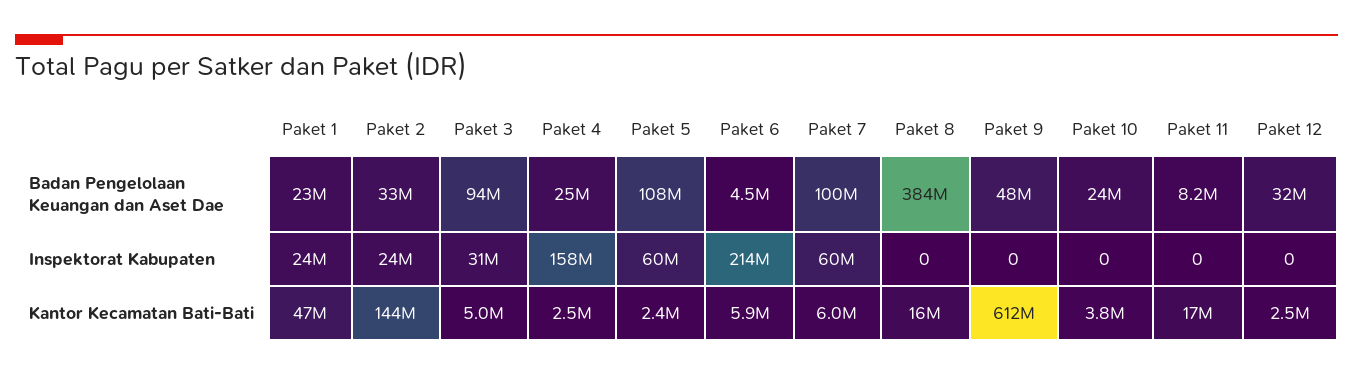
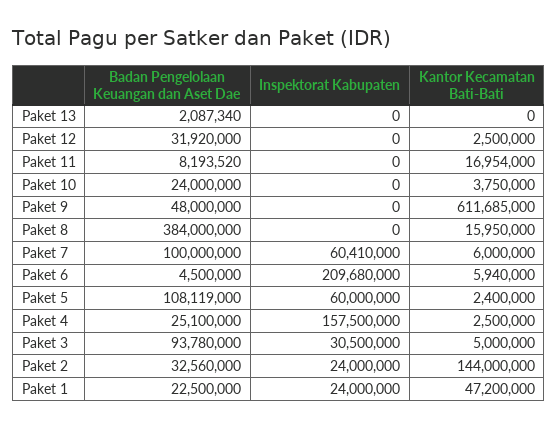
  {
    "Paket 1": {
      "Badan Pengelolaan Keuangan dan Aset Dae": 22500000,
      "Inspektorat Kabupaten": 24000000,
      "Kantor Kecamatan Bati-Bati": 47200000
    },
    "Paket 2": {
      "Badan Pengelolaan Keuangan dan Aset Dae": 32560000,
      "Inspektorat Kabupaten": 24000000,
      "Kantor Kecamatan Bati-Bati": 144000000
    },
    "Paket 3": {
      "Badan Pengelolaan Keuangan dan Aset Dae": 93780000,
      "Inspektorat Kabupaten": 30500000,
      "Kantor Kecamatan Bati-Bati": 5000000
    },
    "Paket 4": {
      "Badan Pengelolaan Keuangan dan Aset Dae": 25100000,
      "Inspektorat Kabupaten": 157500000,
      "Kantor Kecamatan Bati-Bati": 2500000
    },
    "Paket 5": {
      "Badan Pengelolaan Keuangan dan Aset Dae": 108119000,
      "Inspektorat Kabupaten": 60000000,
      "Kantor Kecamatan Bati-Bati": 2400000
    },
    "Paket 6": {
      "Badan Pengelolaan Keuangan dan Aset Dae": 4500000,
-     "Inspektorat Kabupaten": 214000000,
+     "Inspektorat Kabupaten": 209680000,
      "Kantor Kecamatan Bati-Bati": 5940000
    },
    "Paket 7": {
      "Badan Pengelolaan Keuangan dan Aset Dae": 100000000,
      "Inspektorat Kabupaten": 60410000,
      "Kantor Kecamatan Bati-Bati": 6000000
    },
    "Paket 8": {
      "Badan Pengelolaan Keuangan dan Aset Dae": 384000000,
      "Inspektorat Kabupaten": 0,
      "Kantor Kecamatan Bati-Bati": 15950000
    },
    "Paket 9": {
      "Badan Pengelolaan Keuangan dan Aset Dae": 48000000,
      "Inspektorat Kabupaten": 0,
      "Kantor Kecamatan Bati-Bati": 611685000
    },
    "Paket 10": {
      "Badan Pengelolaan Keuangan dan Aset Dae": 24000000,
      "Inspektorat Kabupaten": 0,
      "Kantor Kecamatan Bati-Bati": 3750000
    },
    "Paket 11": {
      "Badan Pengelolaan Keuangan dan Aset Dae": 8193520,
      "Inspektorat Kabupaten": 0,
      "Kantor Kecamatan Bati-Bati": 16954000
    },
    "Paket 12": {
      "Badan Pengelolaan Keuangan dan Aset Dae": 31920000,
      "Inspektorat Kabupaten": 0,
      "Kantor Kecamatan Bati-Bati": 2500000
-   }
+   },
+   "Paket 13": {
+     "Badan Pengelolaan Keuangan dan Aset Dae": 2087340,
+     "Inspektorat Kabupaten": 0,
+     "Kantor Kecamatan Bati-Bati": 0
+   }
  }

